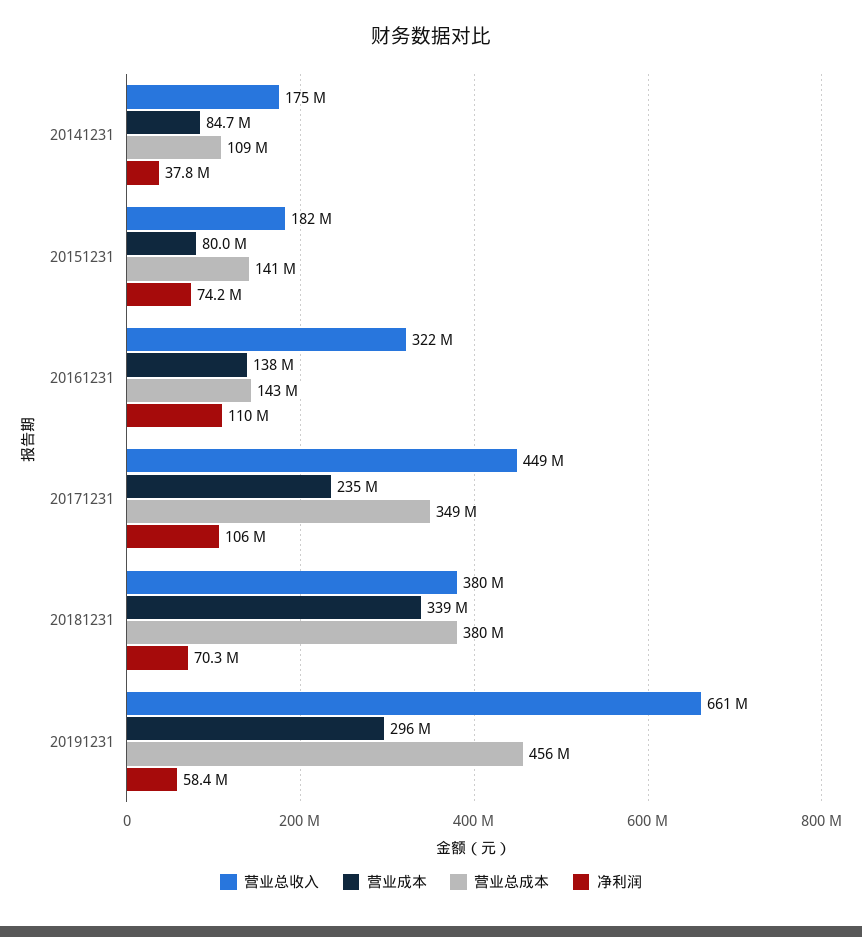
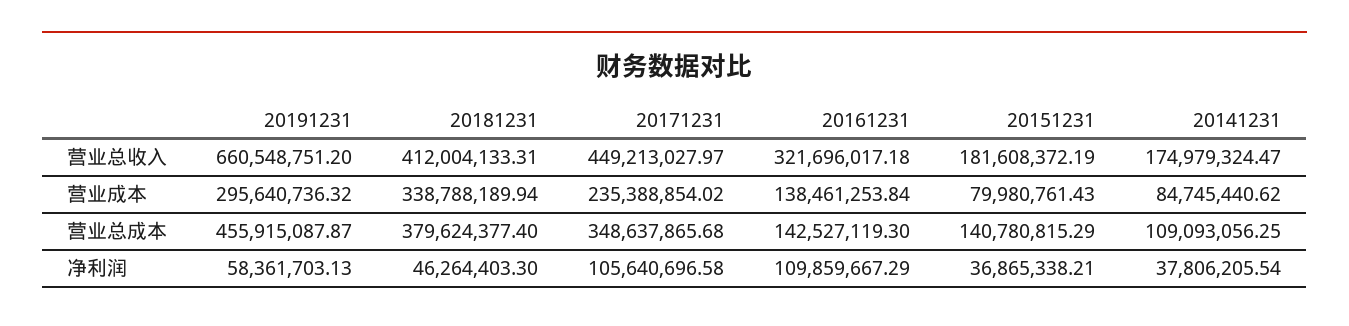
  {
    "营业总收入": {
      "20141231": 174979324.47,
      "20151231": 181608372.19,
      "20161231": 321696017.18,
      "20171231": 449213027.97,
-     "20181231": 380000000,
+     "20181231": 412004133.31,
      "20191231": 660548751.2
    },
    "营业成本": {
      "20141231": 84745440.62,
      "20151231": 79980761.43,
      "20161231": 138461253.84,
      "20171231": 235388854.02,
      "20181231": 338788189.94,
      "20191231": 295640736.32
    },
    "营业总成本": {
      "20141231": 109093056.25,
      "20151231": 140780815.29,
      "20161231": 142527119.3,
      "20171231": 348637865.68,
      "20181231": 379624377.4,
      "20191231": 455915087.87
    },
    "净利润": {
      "20141231": 37806205.54,
-     "20151231": 74200000,
+     "20151231": 36865338.21,
      "20161231": 109859667.29,
      "20171231": 105640696.58,
-     "20181231": 70300000,
+     "20181231": 46264403.3,
      "20191231": 58361703.13
    }
  }

